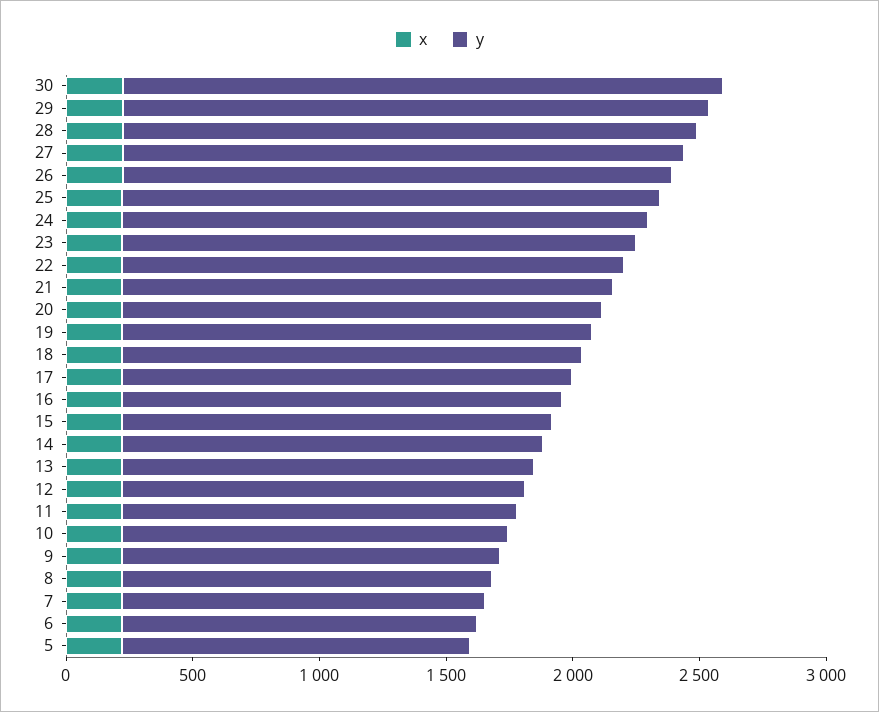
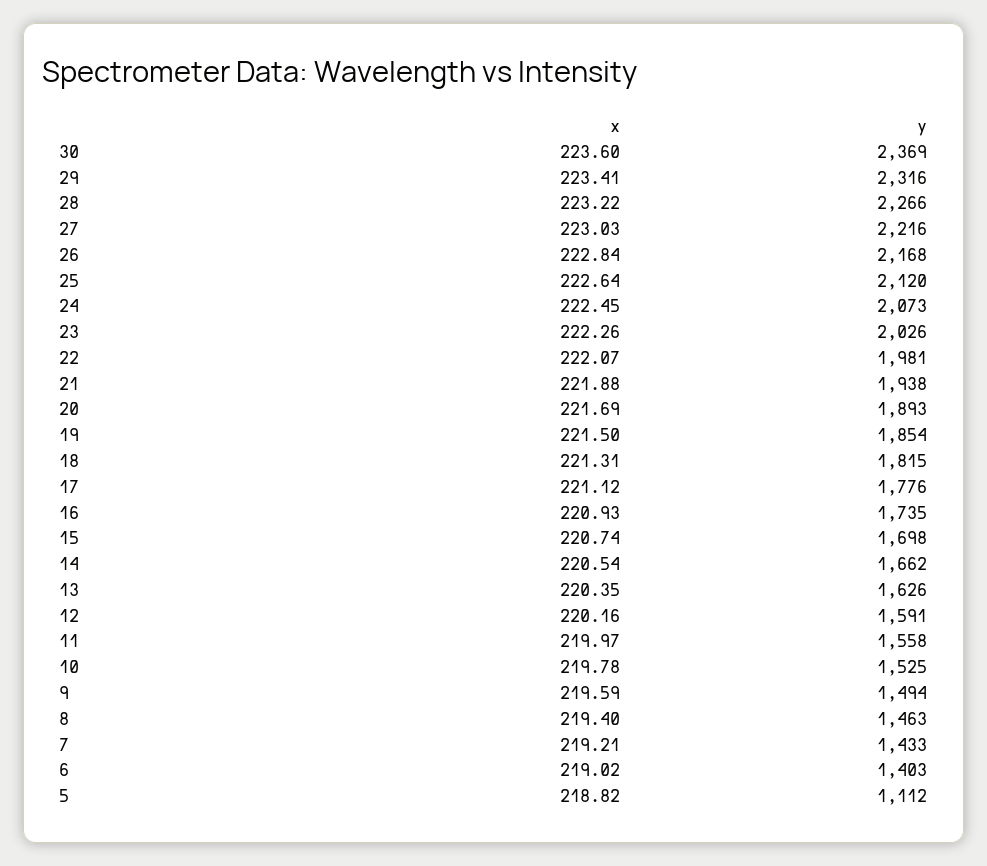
  {
    "x": {
      "30": 223.6,
      "29": 223.41,
      "28": 223.22,
      "27": 223.03,
      "26": 222.84,
      "25": 222.64,
      "24": 222.45,
      "23": 222.26,
      "22": 222.07,
      "21": 221.88,
      "20": 221.69,
      "19": 221.5,
      "18": 221.31,
      "17": 221.12,
      "16": 220.93,
      "15": 220.74,
      "14": 220.54,
      "13": 220.35,
      "12": 220.16,
      "11": 219.97,
      "10": 219.78,
      "9": 219.59,
      "8": 219.4,
      "7": 219.21,
      "6": 219.02,
      "5": 218.82
    },
    "y": {
      "30": 2369,
      "29": 2316,
      "28": 2266,
      "27": 2216,
      "26": 2168,
      "25": 2120,
      "24": 2073,
      "23": 2026,
      "22": 1981,
      "21": 1938,
      "20": 1893,
      "19": 1854,
      "18": 1815,
      "17": 1776,
      "16": 1735,
      "15": 1698,
      "14": 1662,
      "13": 1626,
      "12": 1591,
      "11": 1558,
      "10": 1525,
      "9": 1494,
      "8": 1463,
      "7": 1433,
      "6": 1403,
-     "5": 1400
+     "5": 1112
    }
  }

